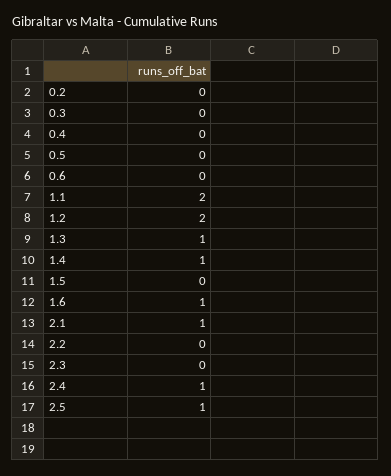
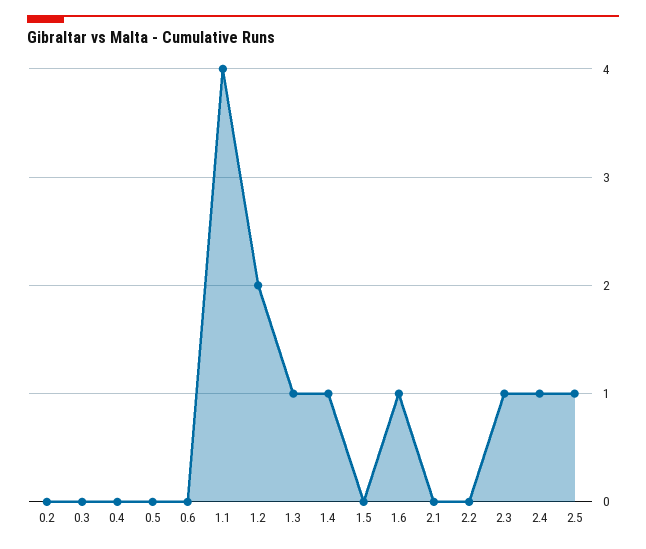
  {
    "0.2": 0,
    "0.3": 0,
    "0.4": 0,
    "0.5": 0,
    "0.6": 0,
-   "1.1": 2,
+   "1.1": 4,
    "1.2": 2,
    "1.3": 1,
    "1.4": 1,
    "1.5": 0,
    "1.6": 1,
-   "2.1": 1,
+   "2.1": 0,
    "2.2": 0,
-   "2.3": 0,
+   "2.3": 1,
    "2.4": 1,
    "2.5": 1
  }

